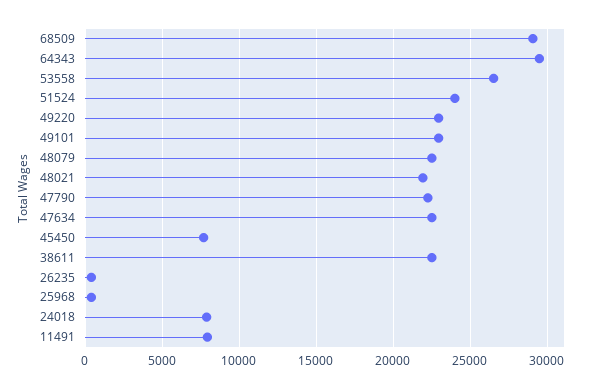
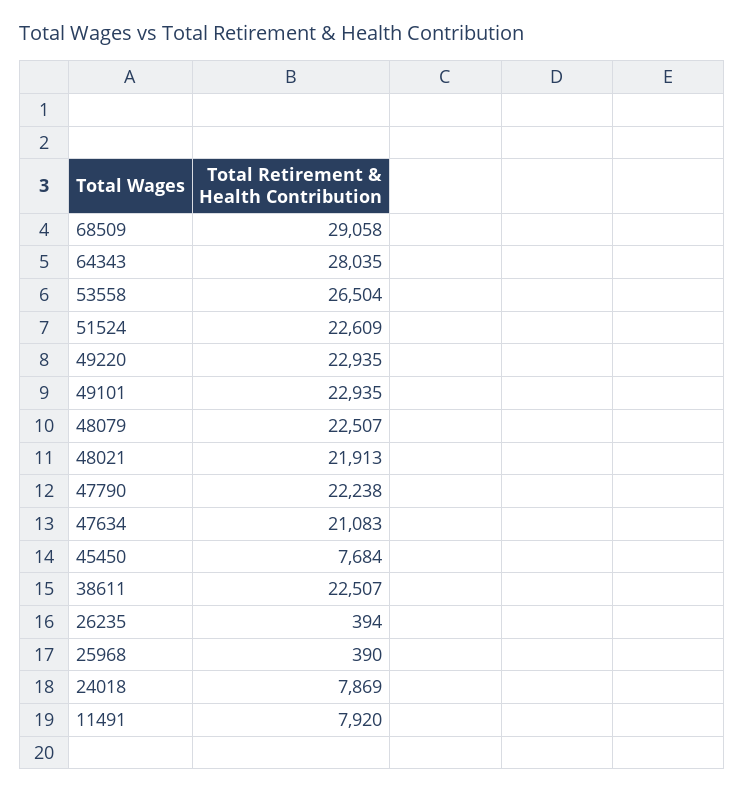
  {
    "68509": 29058,
-   "64343": 29500,
+   "64343": 28035,
    "53558": 26504,
-   "51524": 24000,
+   "51524": 22609,
    "49220": 22935,
    "49101": 22935,
    "48079": 22507,
    "48021": 21913,
    "47790": 22238,
-   "47634": 22500,
+   "47634": 21083,
    "45450": 7684,
    "38611": 22507,
    "26235": 394,
    "25968": 390,
    "24018": 7869,
    "11491": 7920
  }

